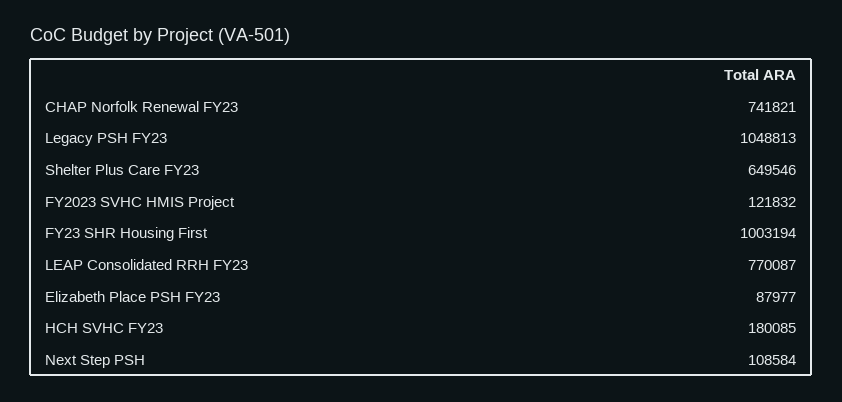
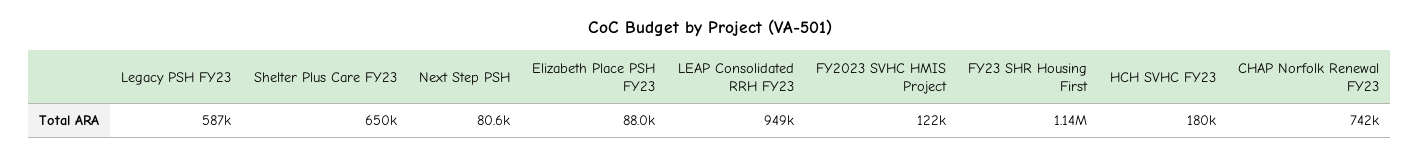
  {
    "CHAP Norfolk Renewal FY23": 741821,
-   "Legacy PSH FY23": 1048813,
+   "Legacy PSH FY23": 587000,
    "Shelter Plus Care FY23": 649546,
    "FY2023 SVHC HMIS Project": 121832,
-   "FY23 SHR Housing First": 1003194,
+   "FY23 SHR Housing First": 1140000,
-   "LEAP Consolidated RRH FY23": 770087,
+   "LEAP Consolidated RRH FY23": 949000,
    "Elizabeth Place PSH FY23": 87977,
    "HCH SVHC FY23": 180085,
-   "Next Step PSH": 108584
+   "Next Step PSH": 80600
  }

